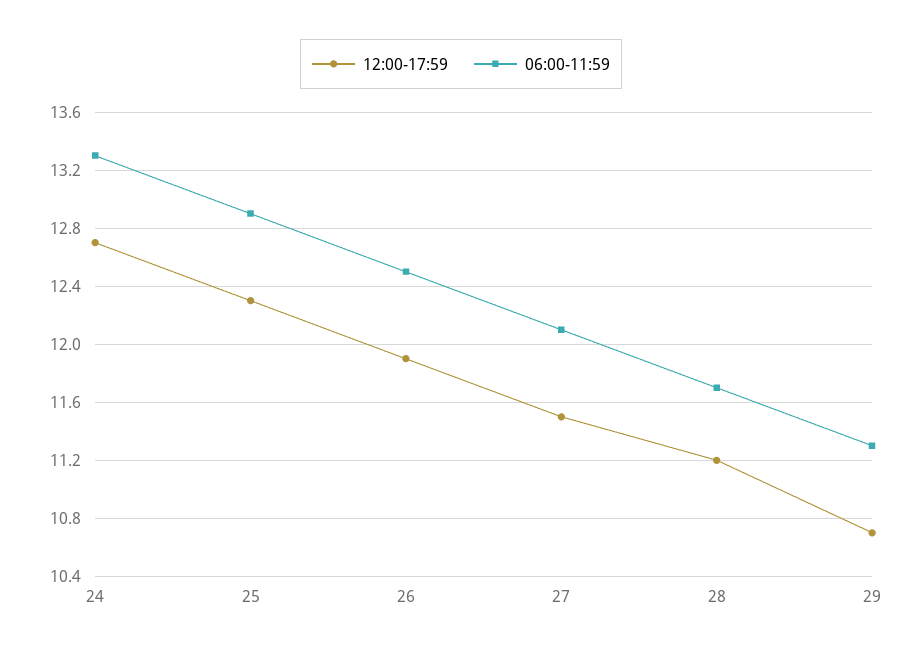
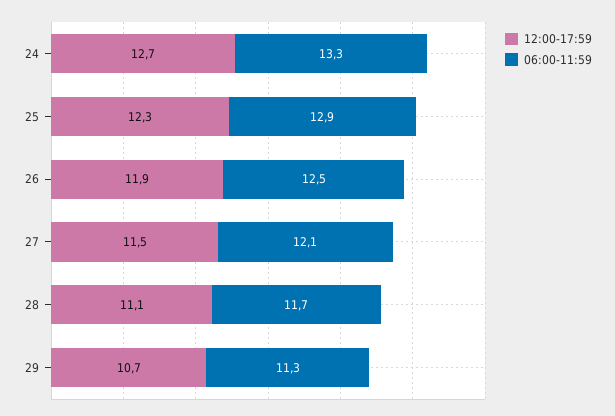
  {
    "12:00-17:59": {
      "24": 12.7,
      "25": 12.3,
      "26": 11.9,
      "27": 11.5,
-     "28": 11.2,
+     "28": 11.1,
      "29": 10.7
    },
    "06:00-11:59": {
      "24": 13.3,
      "25": 12.9,
      "26": 12.5,
      "27": 12.1,
      "28": 11.7,
      "29": 11.3
    }
  }

